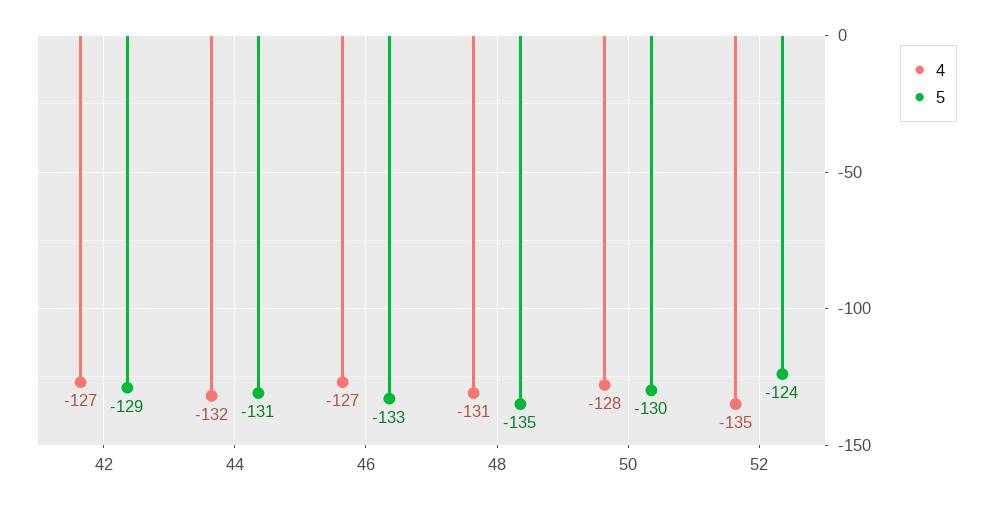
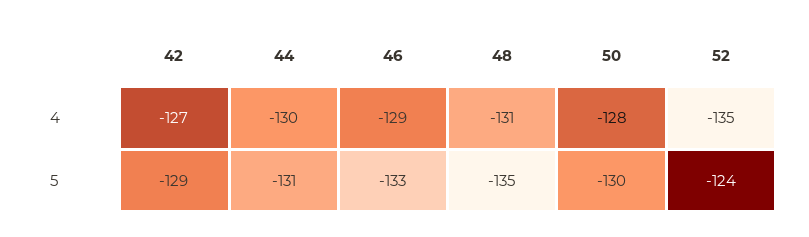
  {
    "4": {
      "42": -127,
-     "44": -132,
+     "44": -130,
-     "46": -127,
+     "46": -129,
      "48": -131,
      "50": -128,
      "52": -135
    },
    "5": {
      "42": -129,
      "44": -131,
      "46": -133,
      "48": -135,
      "50": -130,
      "52": -124
    }
  }

